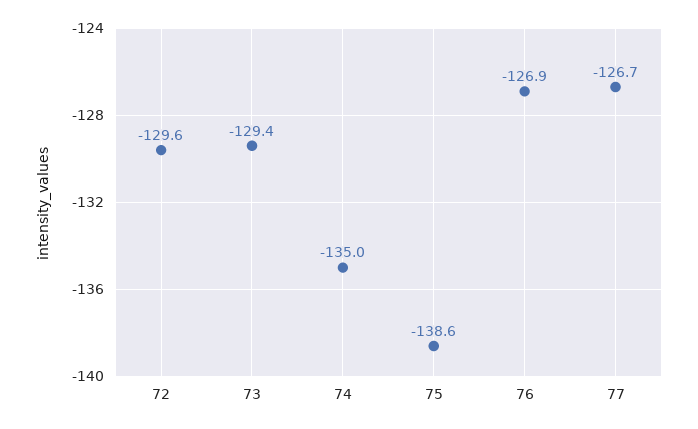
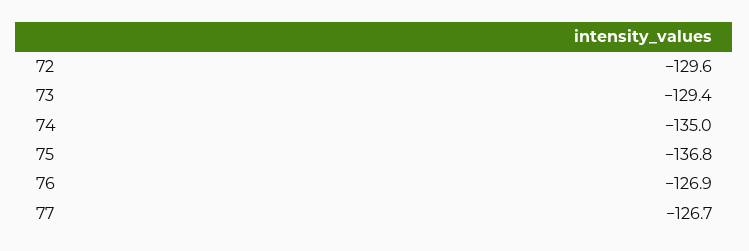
  {
    "72": -129.6,
    "73": -129.4,
    "74": -135,
-   "75": -138.6,
+   "75": -136.8,
    "76": -126.9,
    "77": -126.7
  }

